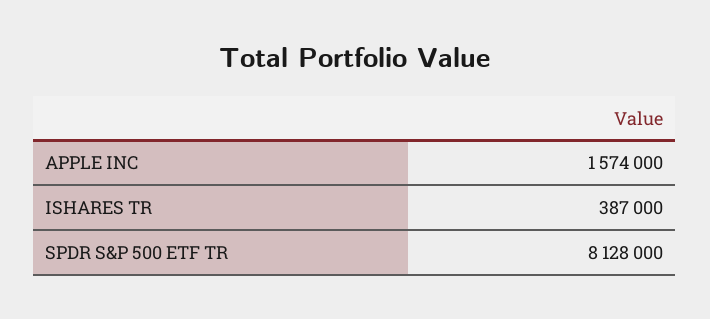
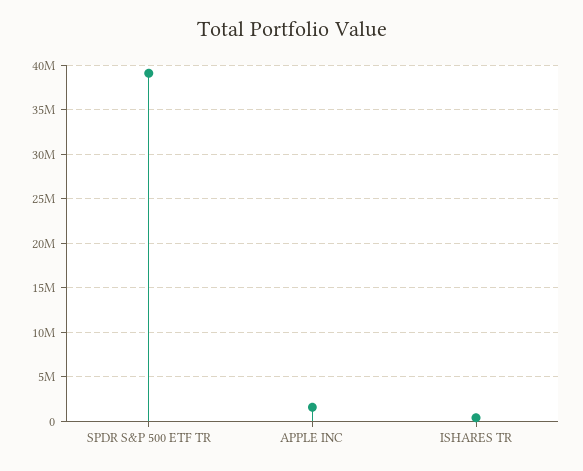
  {
    "APPLE INC": 1574000,
    "ISHARES TR": 387000,
-   "SPDR S&P 500 ETF TR": 8128000
+   "SPDR S&P 500 ETF TR": 39000000
  }

